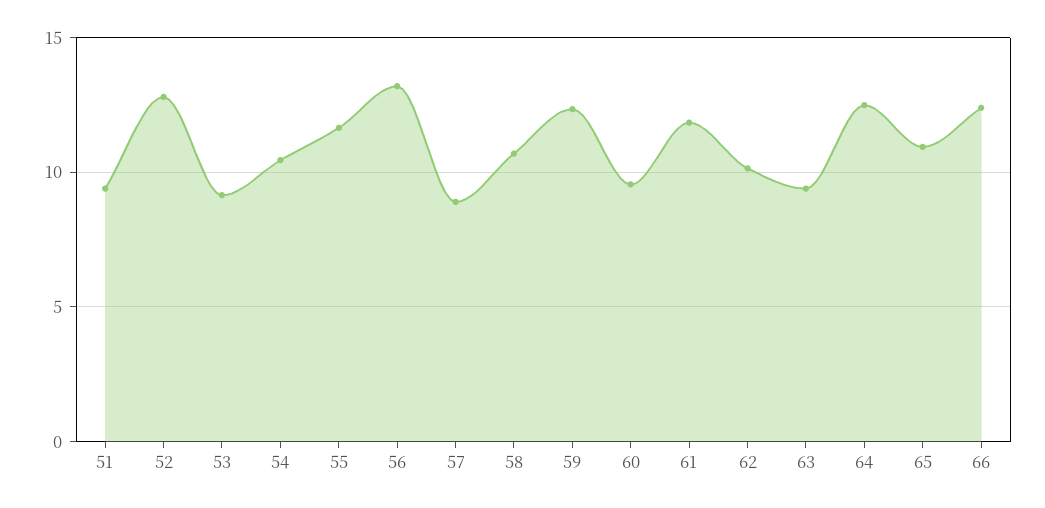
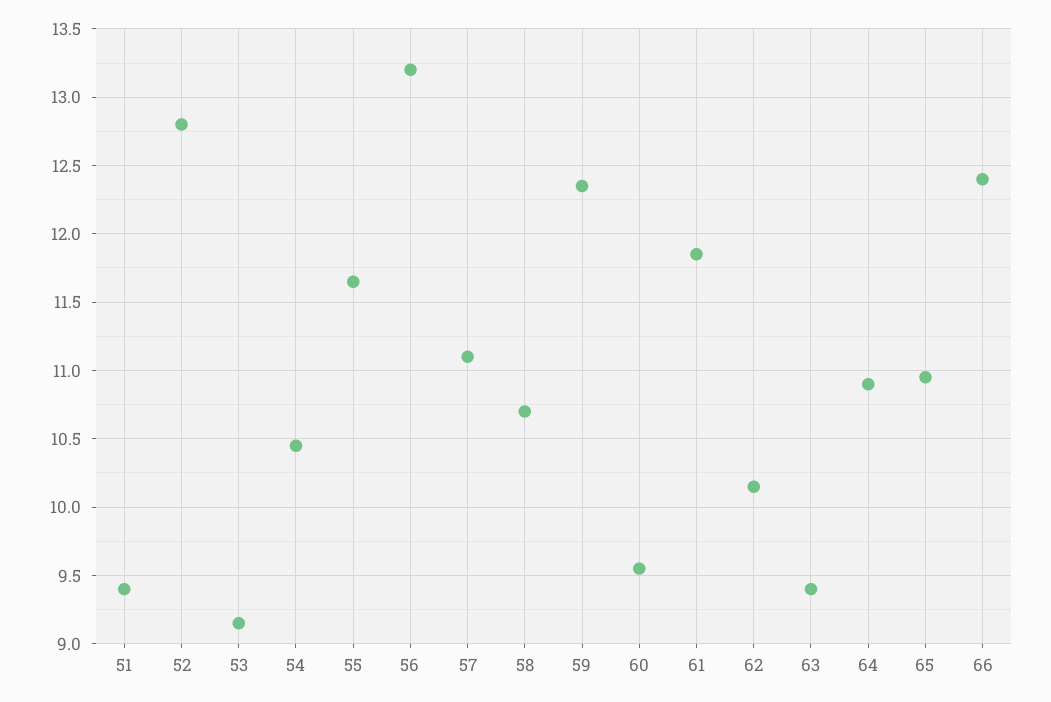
  {
    "51": 9.4,
    "52": 12.8,
    "53": 9.15,
    "54": 10.45,
    "55": 11.65,
    "56": 13.2,
-   "57": 9,
+   "57": 11.1,
    "58": 10.7,
    "59": 12.35,
    "60": 9.55,
    "61": 11.85,
    "62": 10.15,
    "63": 9.4,
-   "64": 12.5,
+   "64": 10.9,
    "65": 10.95,
    "66": 12.4
  }

